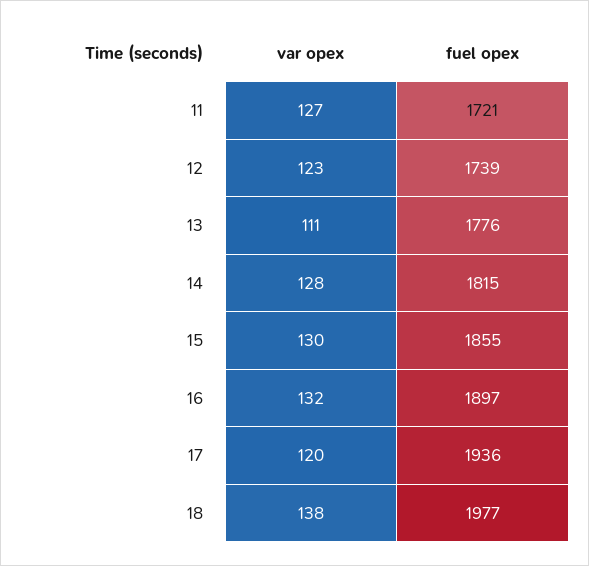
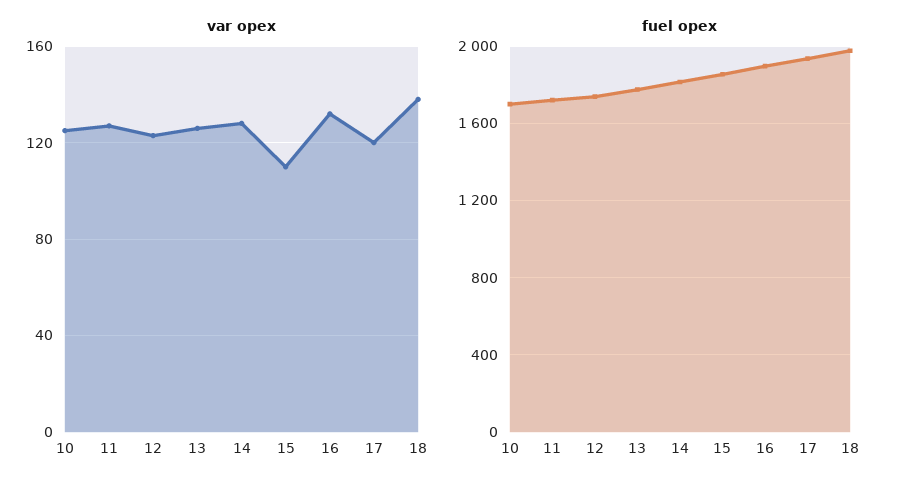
  {
    "var opex": {
      "11": 127,
      "12": 123,
-     "13": 111,
+     "13": 125,
      "14": 128,
-     "15": 130,
+     "15": 110,
      "16": 132,
      "17": 120,
-     "18": 138
+     "18": 138,
+     "10": 125
    },
    "fuel opex": {
      "11": 1721,
      "12": 1739,
      "13": 1776,
      "14": 1815,
      "15": 1855,
      "16": 1897,
      "17": 1936,
-     "18": 1977
+     "18": 1977,
+     "10": 1700
    }
  }

